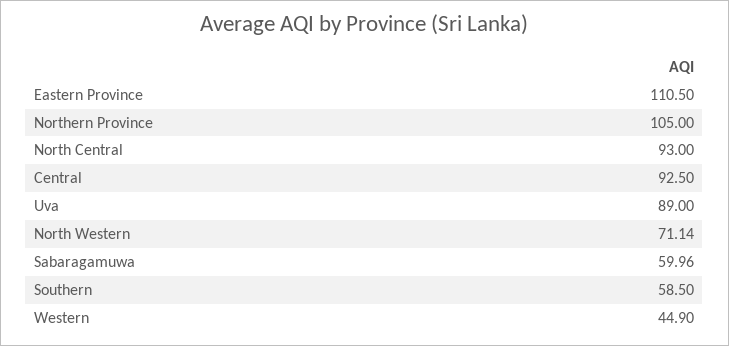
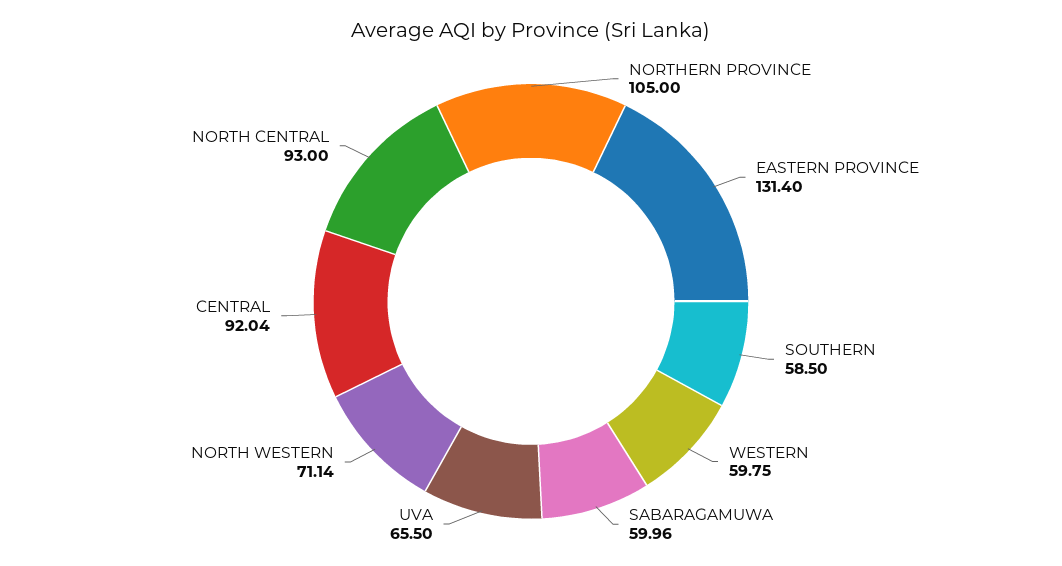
  {
-   "Eastern Province": 110.5,
+   "Eastern Province": 131.4,
    "Northern Province": 105,
    "North Central": 93,
-   "Central": 92.5,
+   "Central": 92.04,
-   "Uva": 89,
+   "Uva": 65.5,
    "North Western": 71.14,
    "Sabaragamuwa": 59.96,
    "Southern": 58.5,
-   "Western": 44.9
+   "Western": 59.75
  }

